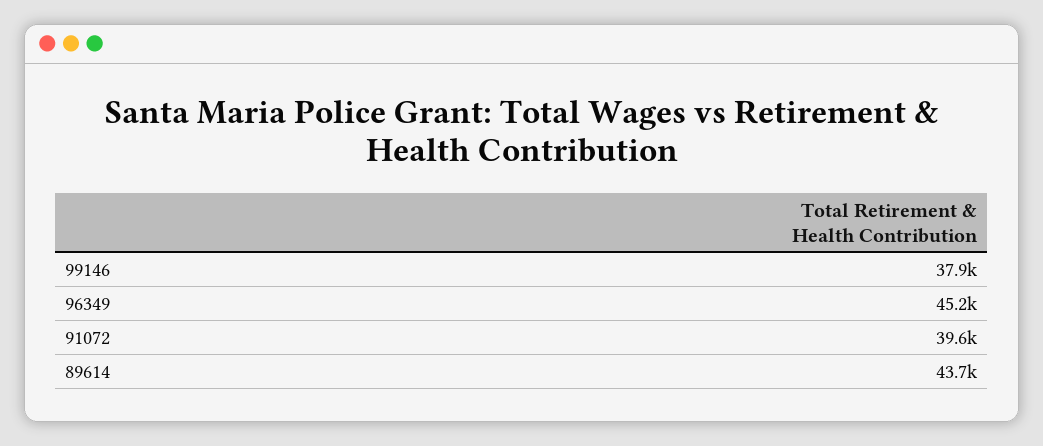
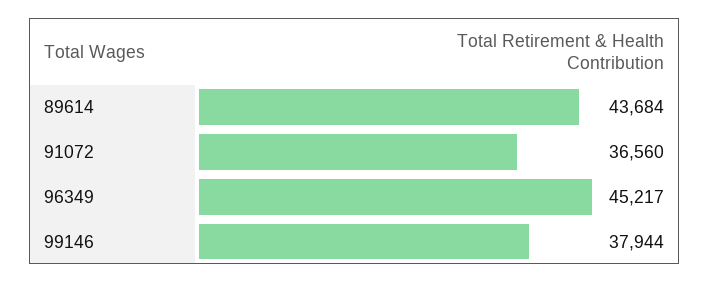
  {
    "99146": 37944,
    "96349": 45217,
-   "91072": 39600,
+   "91072": 36560,
    "89614": 43684
  }

